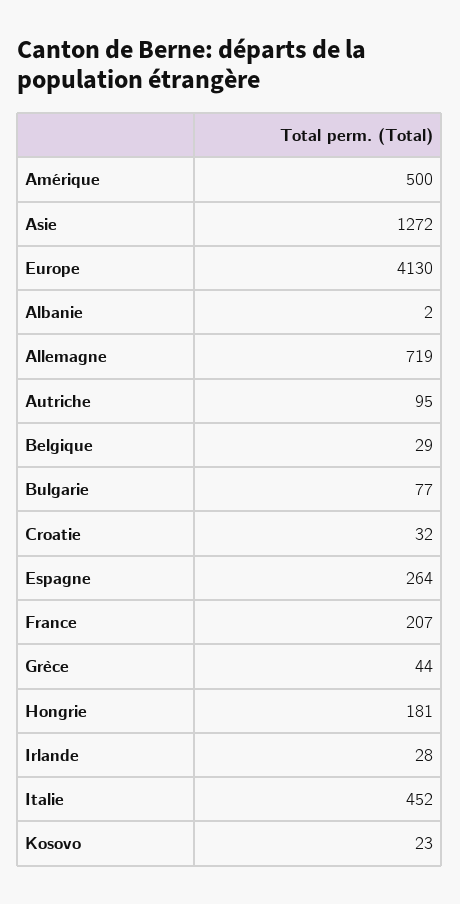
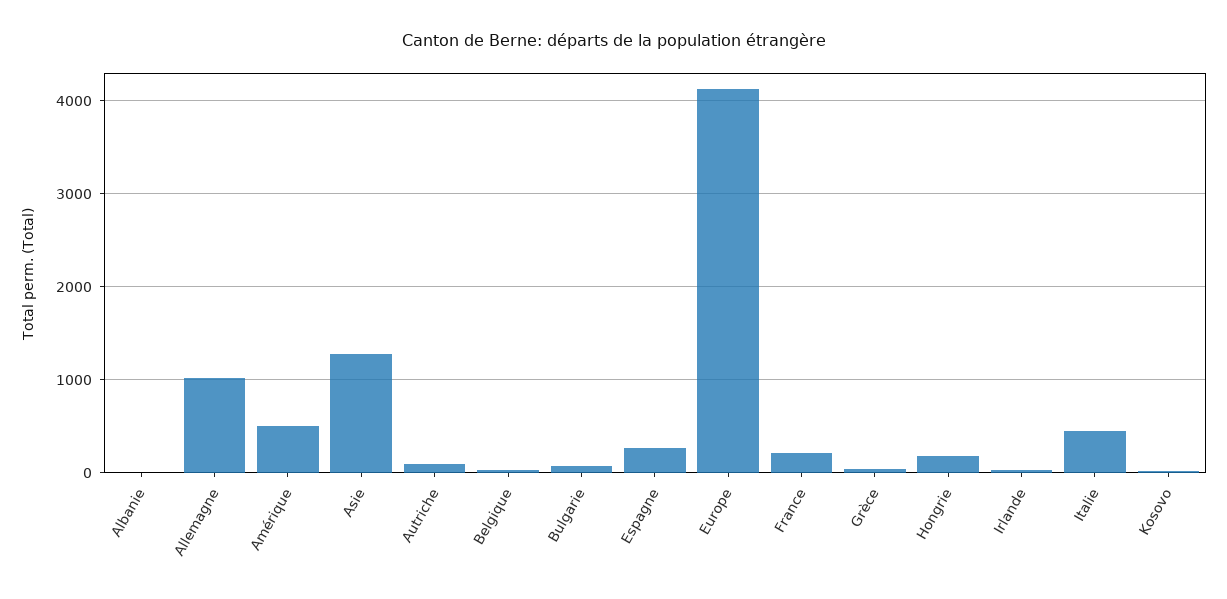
  {
    "Amérique": 500,
    "Asie": 1272,
    "Europe": 4130,
    "Albanie": 2,
-   "Allemagne": 719,
+   "Allemagne": 1000,
    "Autriche": 95,
    "Belgique": 29,
    "Bulgarie": 77,
-   "Croatie": 32,
    "Espagne": 264,
    "France": 207,
    "Grèce": 44,
    "Hongrie": 181,
    "Irlande": 28,
    "Italie": 452,
    "Kosovo": 23
  }

